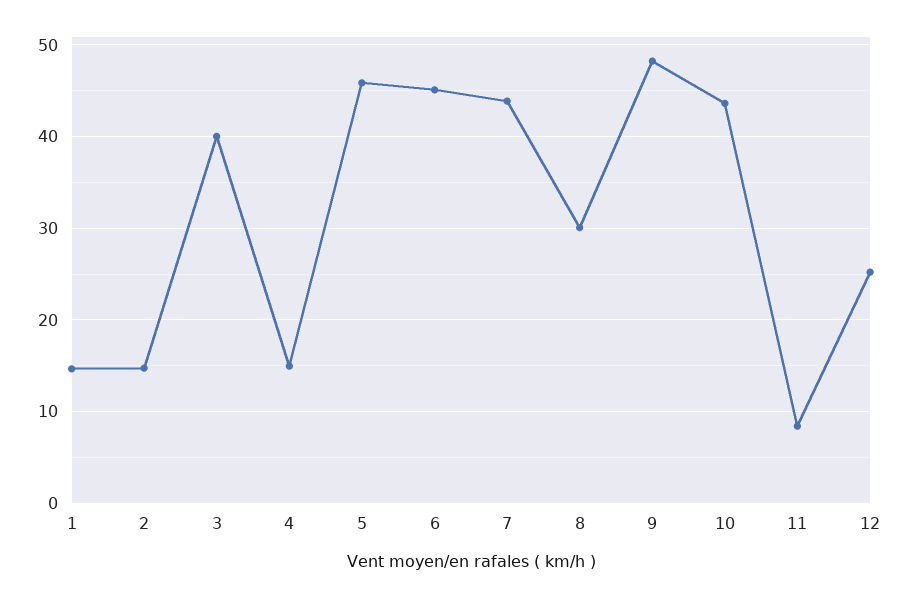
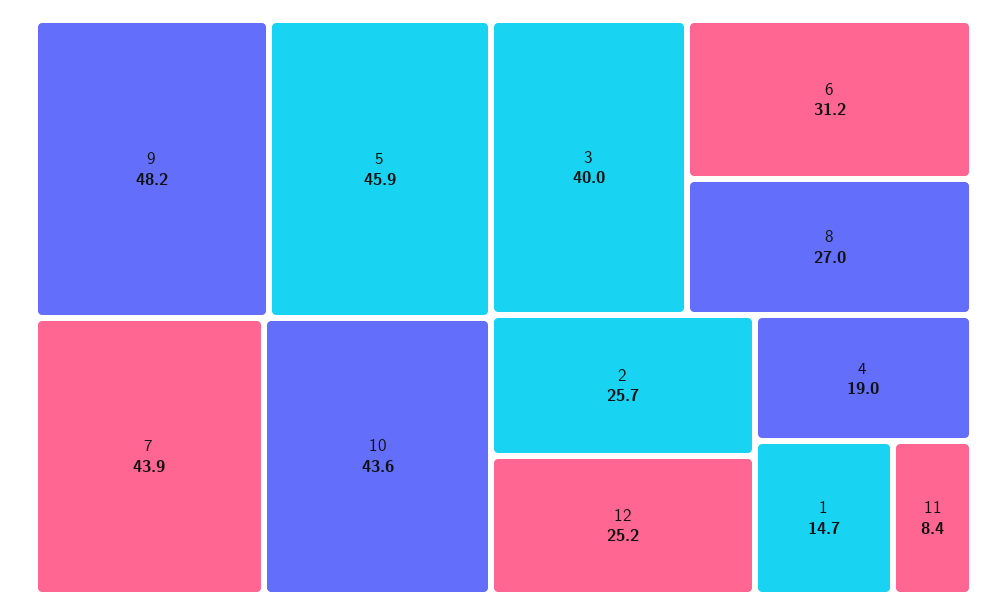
  {
    "1": 14.7,
-   "2": 15,
+   "2": 25.7,
    "3": 40,
-   "4": 15,
+   "4": 19,
    "5": 45.9,
-   "6": 45,
+   "6": 31.2,
    "7": 43.9,
-   "8": 30,
+   "8": 27,
    "9": 48.2,
    "10": 43.6,
    "11": 8.4,
    "12": 25.2
  }

